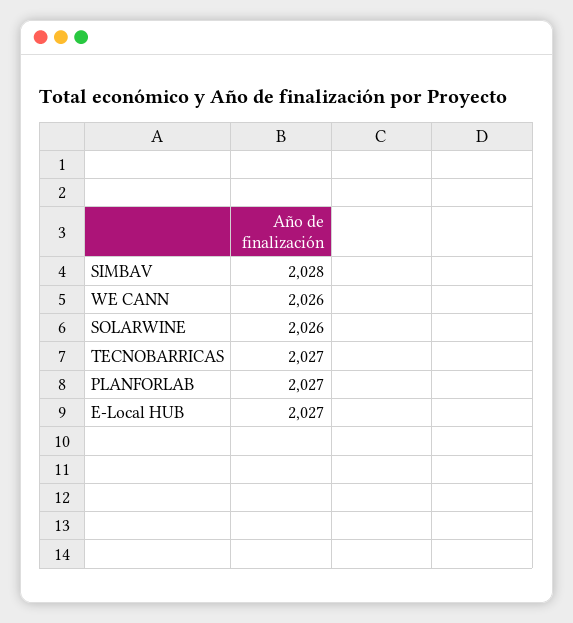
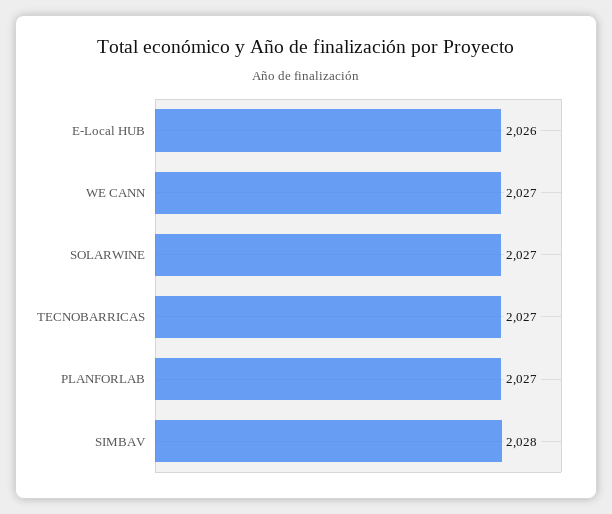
  {
    "SIMBAV": 2028,
-   "WE CANN": 2026,
+   "WE CANN": 2027,
-   "SOLARWINE": 2026,
+   "SOLARWINE": 2027,
    "TECNOBARRICAS": 2027,
    "PLANFORLAB": 2027,
-   "E-Local HUB": 2027
+   "E-Local HUB": 2026
  }

